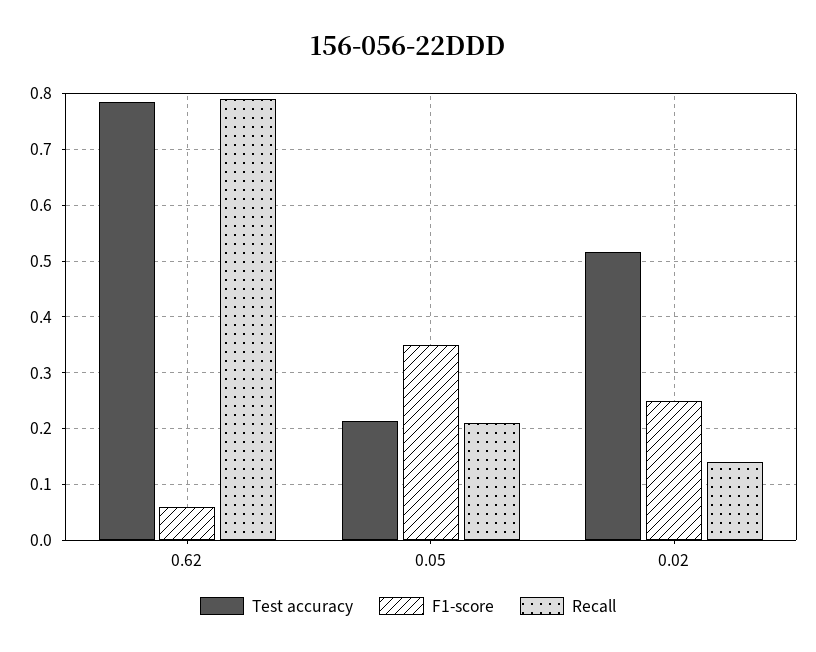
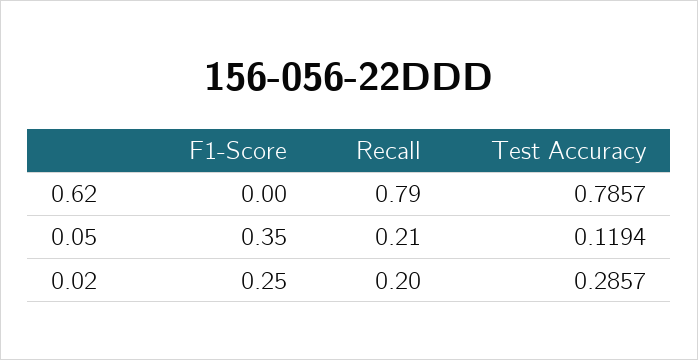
  {
    "Test accuracy": {
      "0.62": 0.7857,
-     "0.05": 0.22,
+     "0.05": 0.1194,
-     "0.02": 0.52
+     "0.02": 0.2857
    },
    "F1-score": {
-     "0.62": 0.06,
+     "0.62": 0,
      "0.05": 0.35,
      "0.02": 0.25
    },
    "Recall": {
      "0.62": 0.79,
      "0.05": 0.21,
-     "0.02": 0.14
+     "0.02": 0.2
    }
  }

